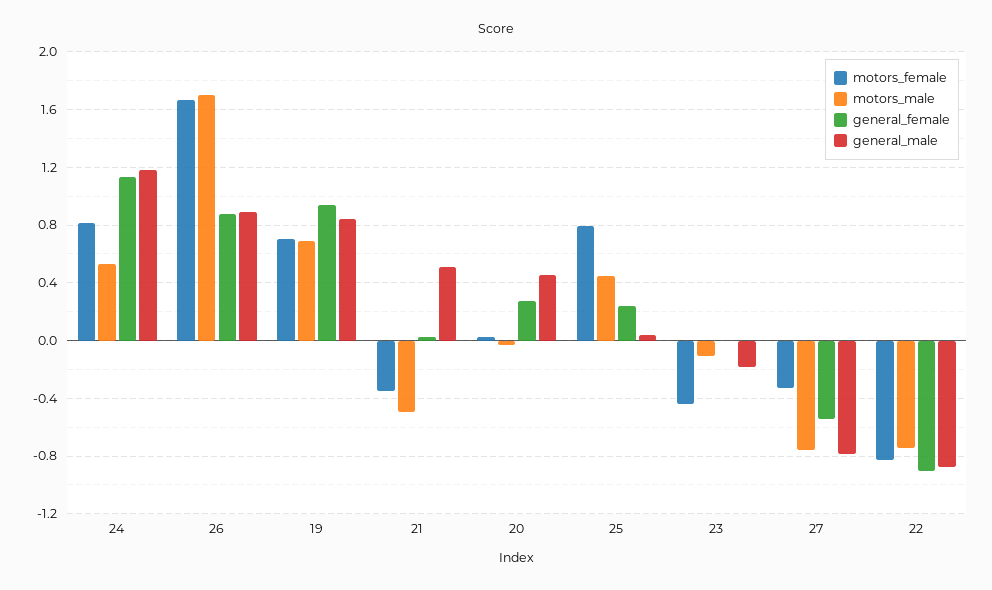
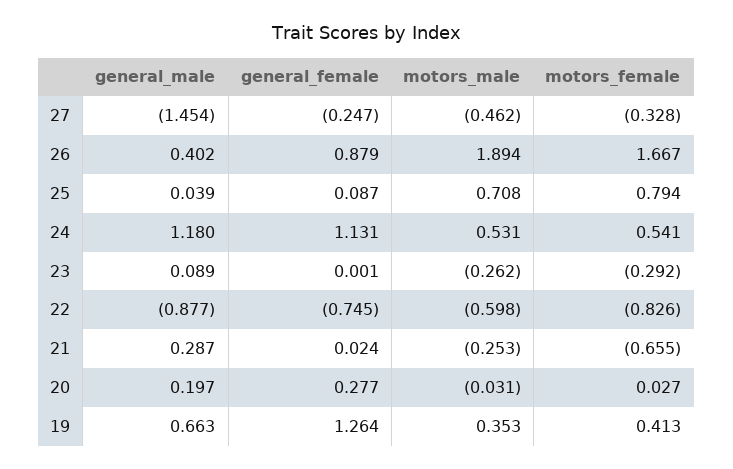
  {
    "motors_female": {
-     "24": 0.8,
+     "24": 0.541,
      "26": 1.667,
-     "19": 0.7,
+     "19": 0.413,
-     "21": -0.35,
+     "21": -0.655,
      "20": 0.027,
      "25": 0.794,
-     "23": -0.45,
+     "23": -0.292,
      "27": -0.328,
      "22": -0.826
    },
    "motors_male": {
      "24": 0.531,
-     "26": 1.7,
+     "26": 1.894,
-     "19": 0.7,
+     "19": 0.353,
-     "21": -0.5,
+     "21": -0.253,
      "20": -0.031,
-     "25": 0.45,
+     "25": 0.708,
-     "23": -0.1,
+     "23": -0.262,
-     "27": -0.75,
+     "27": -0.462,
-     "22": -0.75
+     "22": -0.598
    },
    "general_female": {
      "24": 1.131,
      "26": 0.879,
-     "19": 0.95,
+     "19": 1.264,
      "21": 0.024,
      "20": 0.277,
-     "25": 0.25,
+     "25": 0.087,
      "23": 0.001,
-     "27": -0.55,
+     "27": -0.247,
-     "22": -0.9
+     "22": -0.745
    },
    "general_male": {
      "24": 1.18,
-     "26": 0.9,
+     "26": 0.402,
-     "19": 0.85,
+     "19": 0.663,
-     "21": 0.5,
+     "21": 0.287,
-     "20": 0.45,
+     "20": 0.197,
      "25": 0.039,
-     "23": -0.2,
+     "23": 0.089,
-     "27": -0.8,
+     "27": -1.454,
      "22": -0.877
    }
  }

